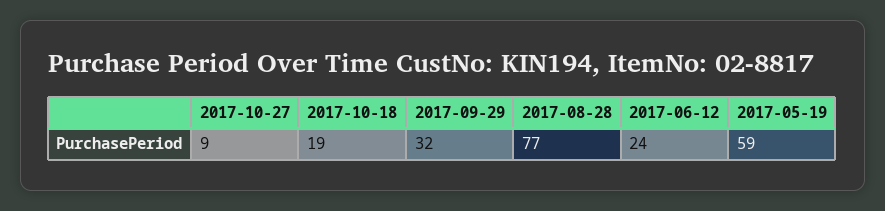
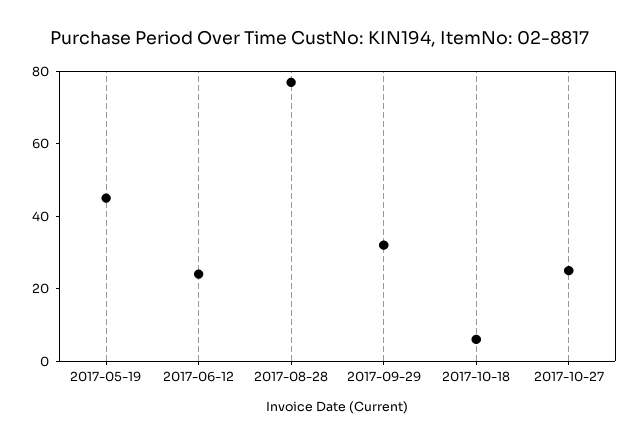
  {
-   "2017-10-27": 9,
+   "2017-10-27": 25,
-   "2017-10-18": 19,
+   "2017-10-18": 5,
    "2017-09-29": 32,
    "2017-08-28": 77,
    "2017-06-12": 24,
-   "2017-05-19": 59
+   "2017-05-19": 45
  }

